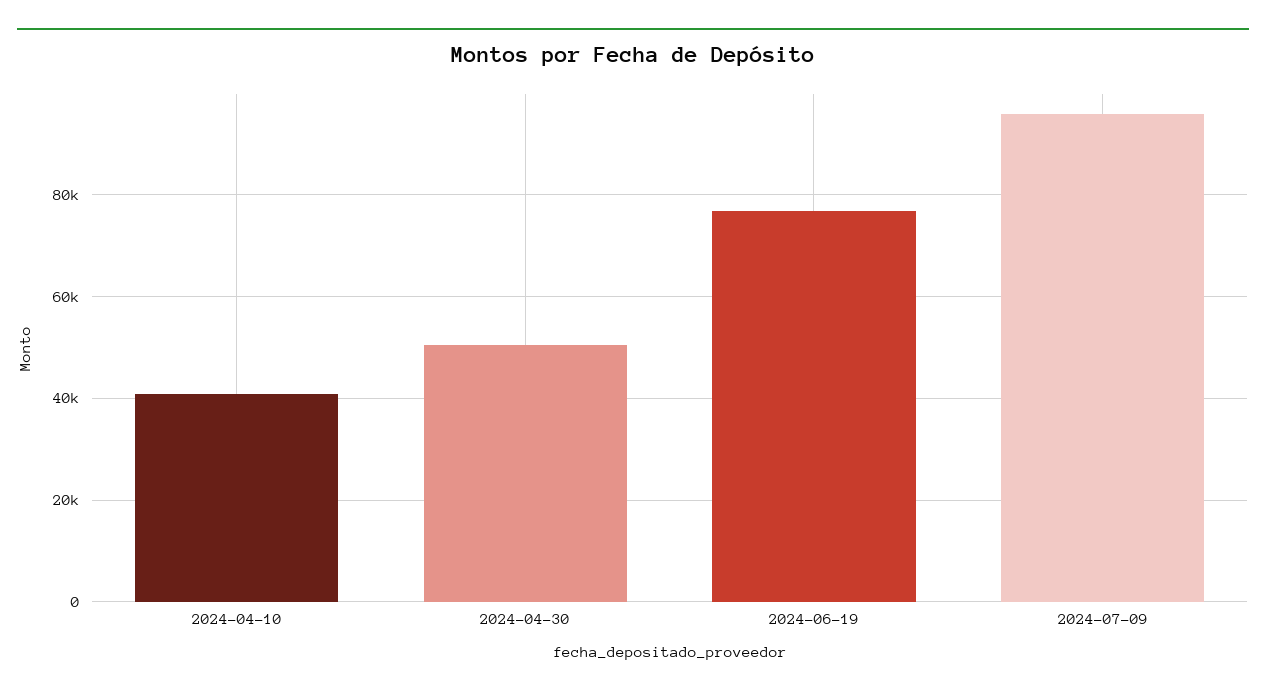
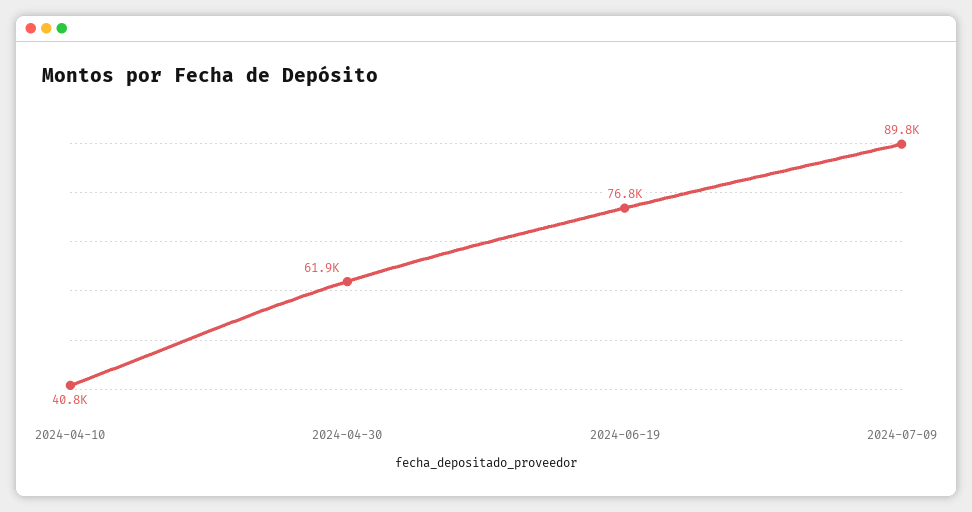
  {
    "2024-04-10": 40800,
-   "2024-04-30": 50000,
+   "2024-04-30": 61900,
    "2024-06-19": 76800,
-   "2024-07-09": 96000
+   "2024-07-09": 89800
  }

